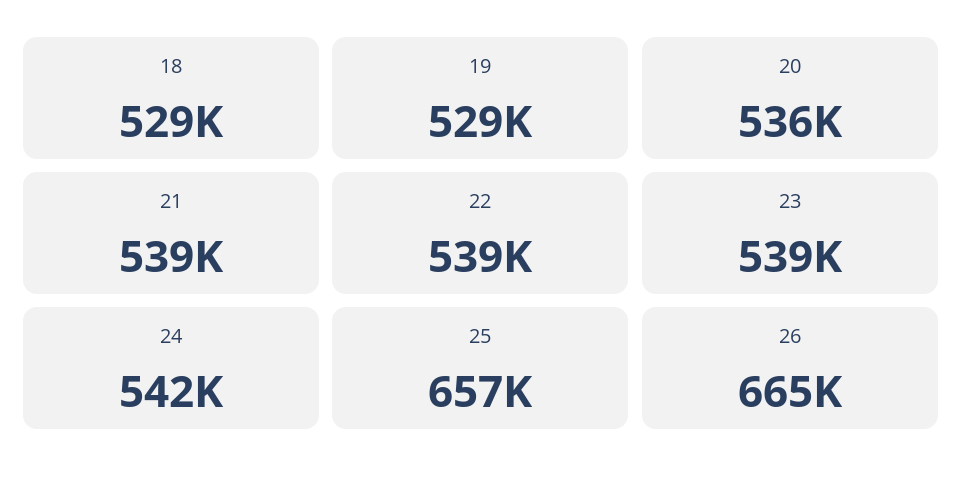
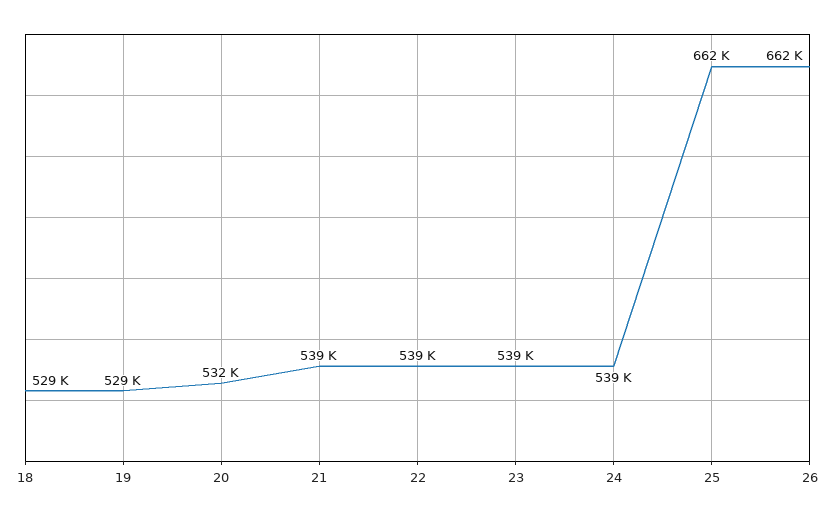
  {
    "18": 529000,
    "19": 529000,
-   "20": 536000,
+   "20": 532000,
    "21": 539000,
    "22": 539000,
    "23": 539000,
-   "24": 542000,
+   "24": 539000,
-   "25": 657000,
+   "25": 662000,
-   "26": 665000
+   "26": 662000
  }

